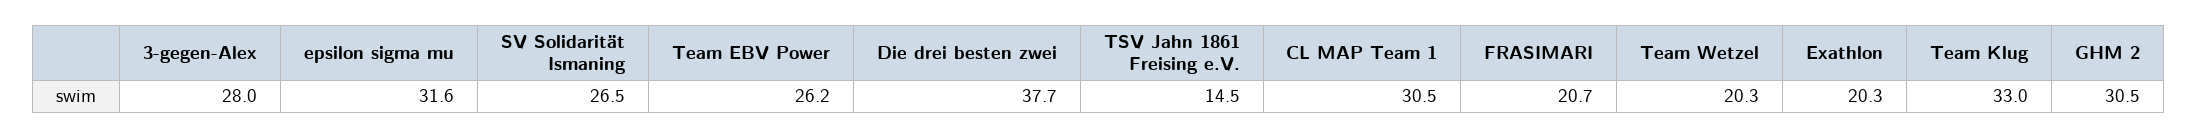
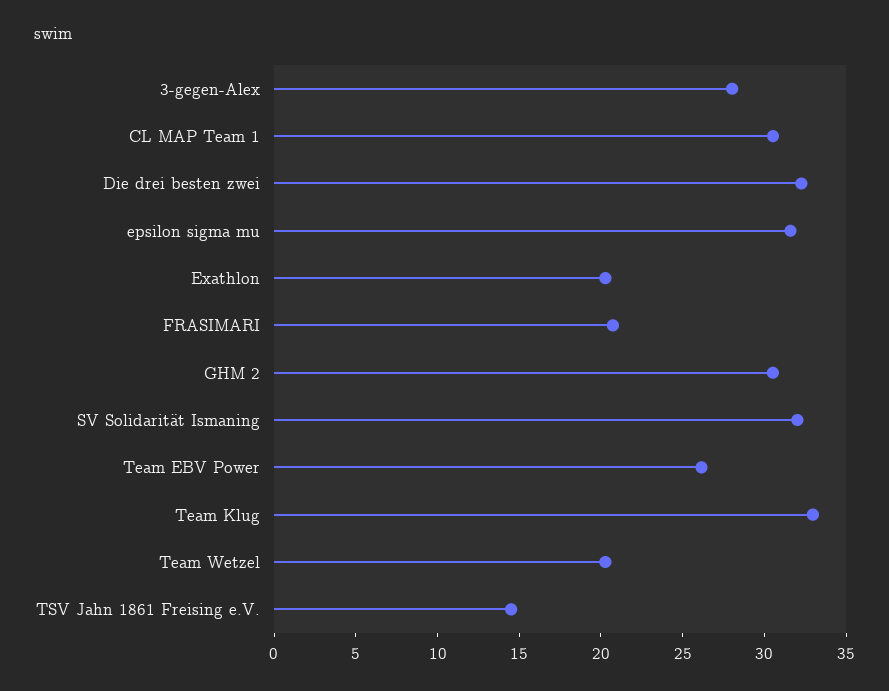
  {
    "3-gegen-Alex": 28,
    "epsilon sigma mu": 31.6,
-   "SV Solidarität Ismaning": 26.5,
+   "SV Solidarität Ismaning": 32,
    "Team EBV Power": 26.2,
-   "Die drei besten zwei": 37.7,
+   "Die drei besten zwei": 32,
    "TSV Jahn 1861 Freising e.V.": 14.5,
    "CL MAP Team 1": 30.5,
    "FRASIMARI": 20.7,
    "Team Wetzel": 20.3,
    "Exathlon": 20.3,
    "Team Klug": 33,
    "GHM 2": 30.5
  }

